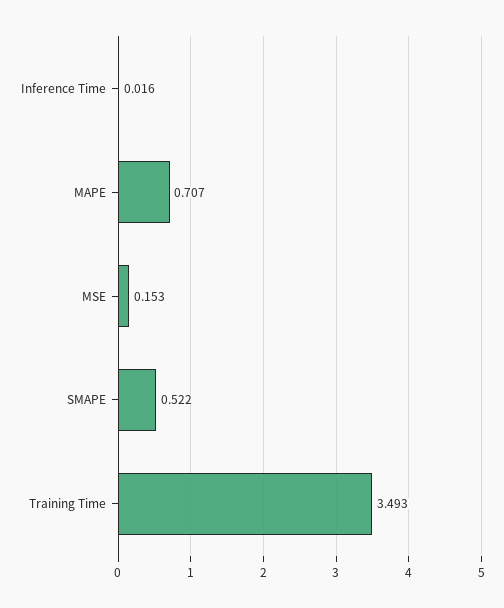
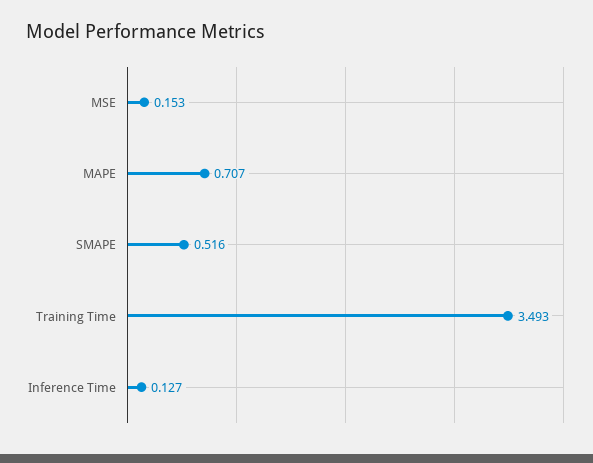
  {
-   "Inference Time": 0.016,
+   "Inference Time": 0.127,
    "MAPE": 0.707,
    "MSE": 0.153,
-   "SMAPE": 0.522,
+   "SMAPE": 0.516,
    "Training Time": 3.493
  }

